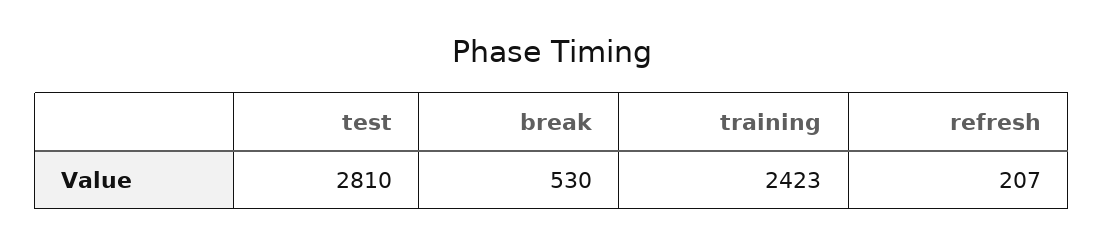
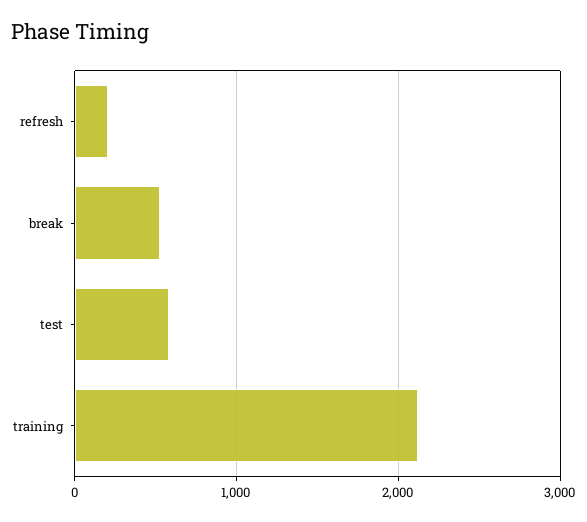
  {
-   "test": 2810,
+   "test": 600,
    "break": 530,
-   "training": 2423,
+   "training": 2100,
    "refresh": 207
  }

